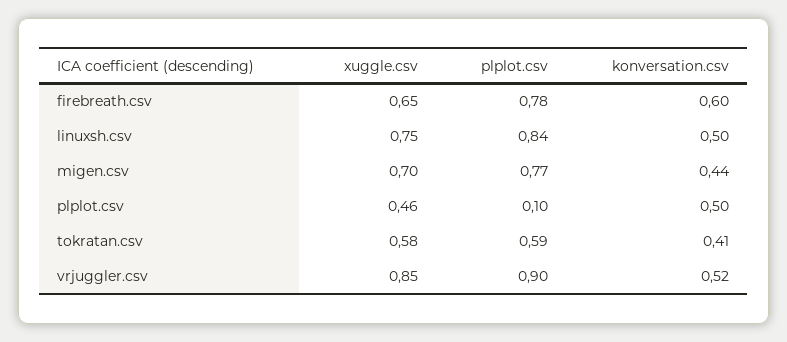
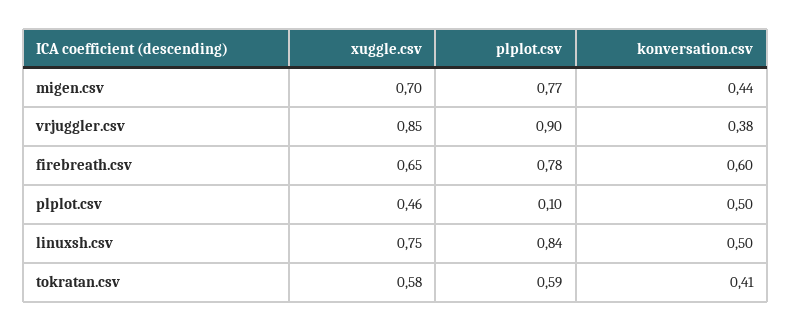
  {
    "xuggle.csv": {
      "firebreath.csv": 0.65,
      "linuxsh.csv": 0.75,
      "migen.csv": 0.7,
      "plplot.csv": 0.46,
      "tokratan.csv": 0.58,
      "vrjuggler.csv": 0.85
    },
    "plplot.csv": {
      "firebreath.csv": 0.78,
      "linuxsh.csv": 0.84,
      "migen.csv": 0.77,
      "plplot.csv": 0.1,
      "tokratan.csv": 0.59,
      "vrjuggler.csv": 0.9
    },
    "konversation.csv": {
      "firebreath.csv": 0.6,
      "linuxsh.csv": 0.5,
      "migen.csv": 0.44,
      "plplot.csv": 0.5,
      "tokratan.csv": 0.41,
-     "vrjuggler.csv": 0.52
+     "vrjuggler.csv": 0.38
    }
  }

